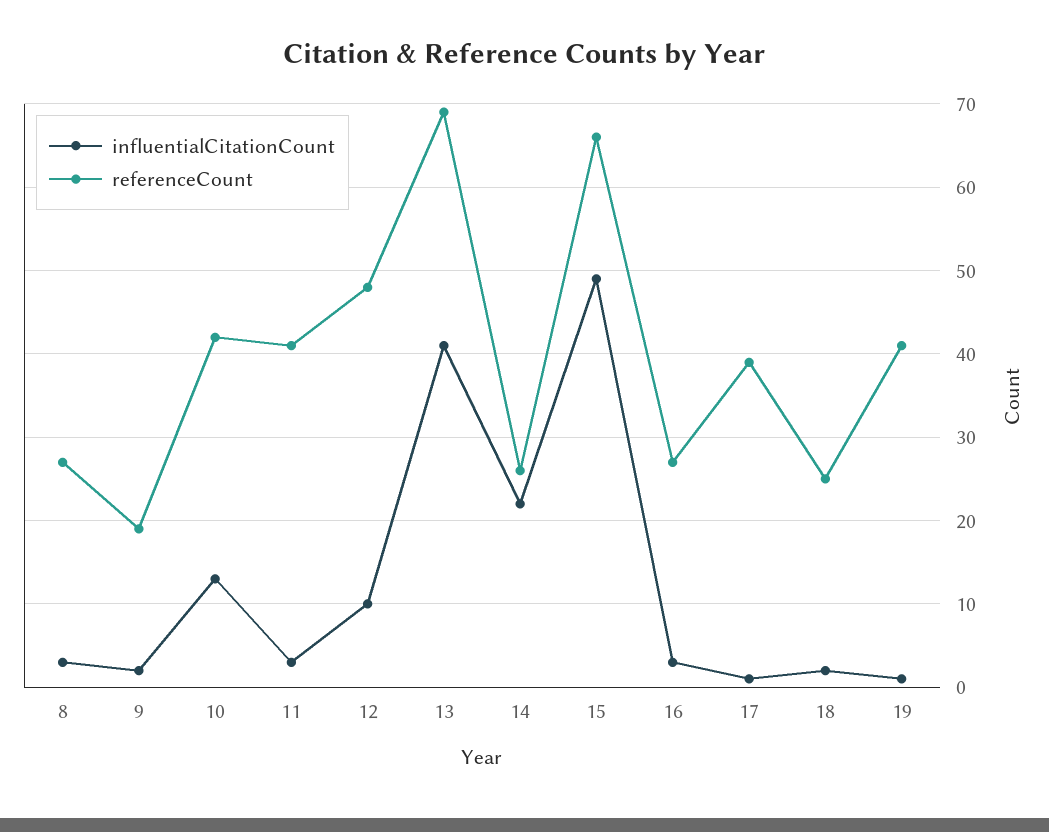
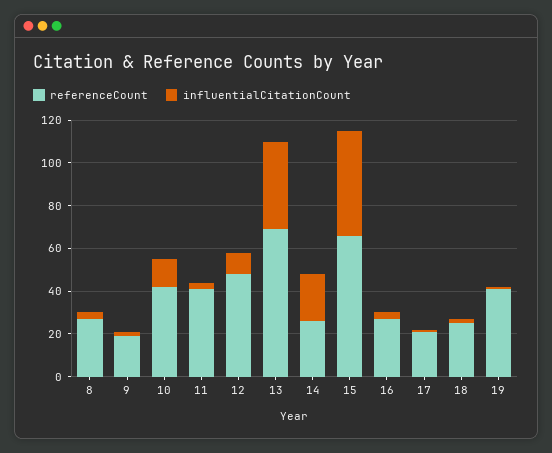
  {
    "influentialCitationCount": {
      "8": 3,
      "9": 2,
      "10": 13,
      "11": 3,
      "12": 10,
      "13": 41,
      "14": 22,
      "15": 49,
      "16": 3,
      "17": 1,
      "18": 2,
      "19": 1
    },
    "referenceCount": {
      "8": 27,
      "9": 19,
      "10": 42,
      "11": 41,
      "12": 48,
      "13": 69,
      "14": 26,
      "15": 66,
      "16": 27,
-     "17": 39,
+     "17": 20,
      "18": 25,
      "19": 41
    }
  }

